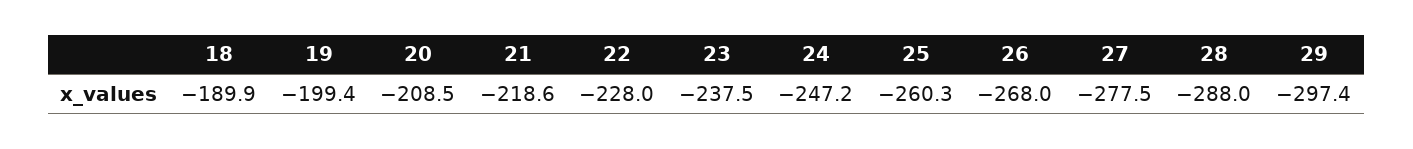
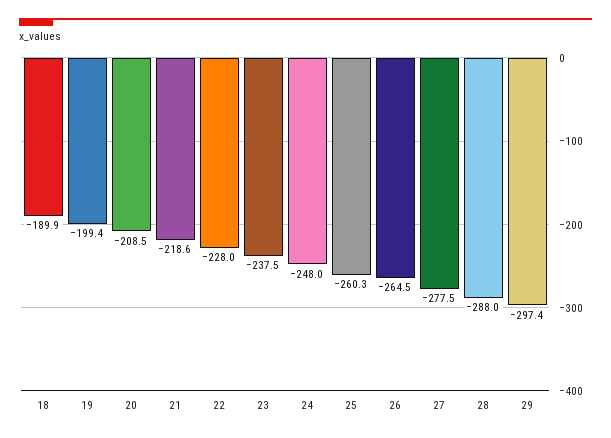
  {
    "18": -189.9,
    "19": -199.4,
    "20": -208.5,
    "21": -218.6,
    "22": -228,
    "23": -237.5,
-   "24": -247.2,
+   "24": -248,
    "25": -260.3,
-   "26": -268,
+   "26": -264.5,
    "27": -277.5,
    "28": -288,
    "29": -297.4
  }

